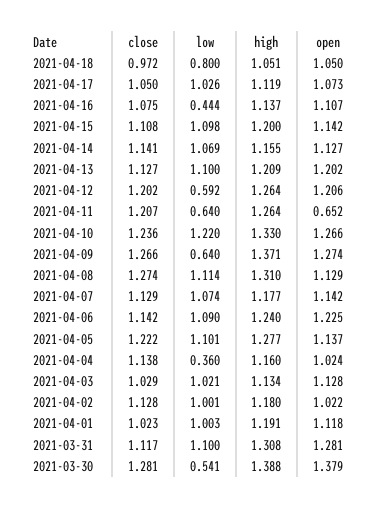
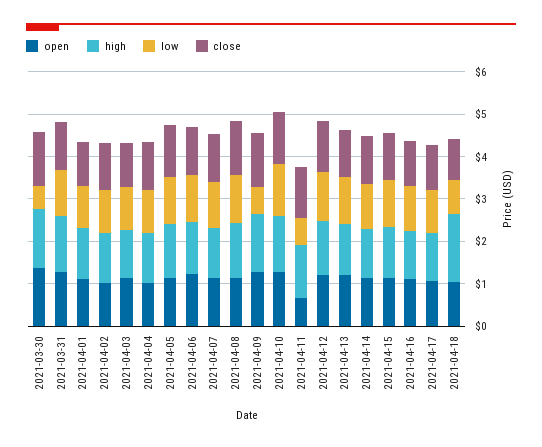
  {
    "close": {
      "2021-04-18": 0.972,
      "2021-04-17": 1.05,
      "2021-04-16": 1.075,
      "2021-04-15": 1.108,
      "2021-04-14": 1.141,
      "2021-04-13": 1.127,
      "2021-04-12": 1.202,
      "2021-04-11": 1.207,
      "2021-04-10": 1.236,
      "2021-04-09": 1.266,
      "2021-04-08": 1.274,
      "2021-04-07": 1.129,
      "2021-04-06": 1.142,
      "2021-04-05": 1.222,
      "2021-04-04": 1.138,
      "2021-04-03": 1.029,
      "2021-04-02": 1.128,
      "2021-04-01": 1.023,
      "2021-03-31": 1.117,
      "2021-03-30": 1.281
    },
    "low": {
      "2021-04-18": 0.8,
      "2021-04-17": 1.026,
-     "2021-04-16": 0.444,
+     "2021-04-16": 1,
      "2021-04-15": 1.098,
      "2021-04-14": 1.069,
      "2021-04-13": 1.1,
-     "2021-04-12": 0.592,
+     "2021-04-12": 1.2,
      "2021-04-11": 0.64,
      "2021-04-10": 1.22,
      "2021-04-09": 0.64,
      "2021-04-08": 1.114,
      "2021-04-07": 1.074,
      "2021-04-06": 1.09,
      "2021-04-05": 1.101,
-     "2021-04-04": 0.36,
+     "2021-04-04": 1,
      "2021-04-03": 1.021,
      "2021-04-02": 1.001,
      "2021-04-01": 1.003,
      "2021-03-31": 1.1,
      "2021-03-30": 0.541
    },
    "high": {
-     "2021-04-18": 1.051,
+     "2021-04-18": 1.6,
      "2021-04-17": 1.119,
      "2021-04-16": 1.137,
      "2021-04-15": 1.2,
      "2021-04-14": 1.155,
      "2021-04-13": 1.209,
      "2021-04-12": 1.264,
      "2021-04-11": 1.264,
      "2021-04-10": 1.33,
      "2021-04-09": 1.371,
      "2021-04-08": 1.31,
      "2021-04-07": 1.177,
      "2021-04-06": 1.24,
      "2021-04-05": 1.277,
      "2021-04-04": 1.16,
      "2021-04-03": 1.134,
      "2021-04-02": 1.18,
      "2021-04-01": 1.191,
      "2021-03-31": 1.308,
      "2021-03-30": 1.388
    },
    "open": {
      "2021-04-18": 1.05,
      "2021-04-17": 1.073,
      "2021-04-16": 1.107,
      "2021-04-15": 1.142,
      "2021-04-14": 1.127,
      "2021-04-13": 1.202,
      "2021-04-12": 1.206,
      "2021-04-11": 0.652,
      "2021-04-10": 1.266,
      "2021-04-09": 1.274,
      "2021-04-08": 1.129,
      "2021-04-07": 1.142,
      "2021-04-06": 1.225,
      "2021-04-05": 1.137,
      "2021-04-04": 1.024,
      "2021-04-03": 1.128,
      "2021-04-02": 1.022,
      "2021-04-01": 1.118,
      "2021-03-31": 1.281,
      "2021-03-30": 1.379
    }
  }

